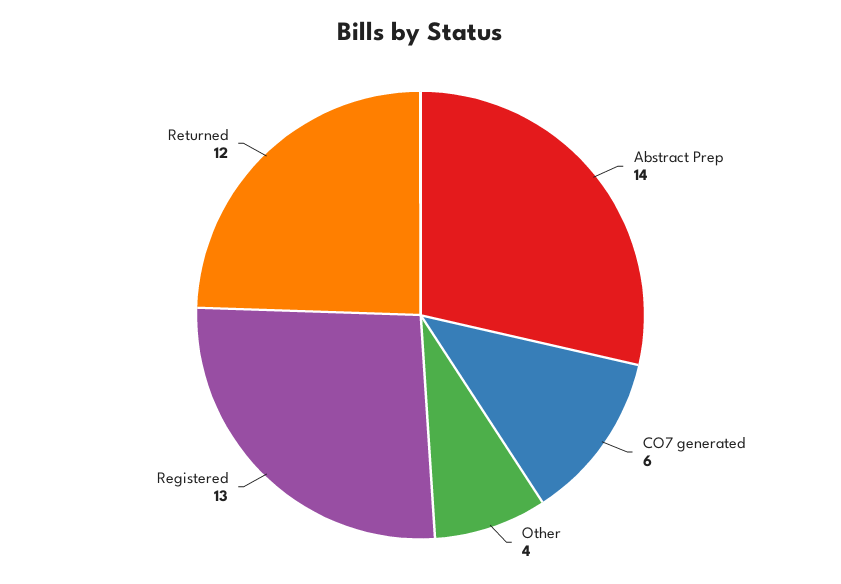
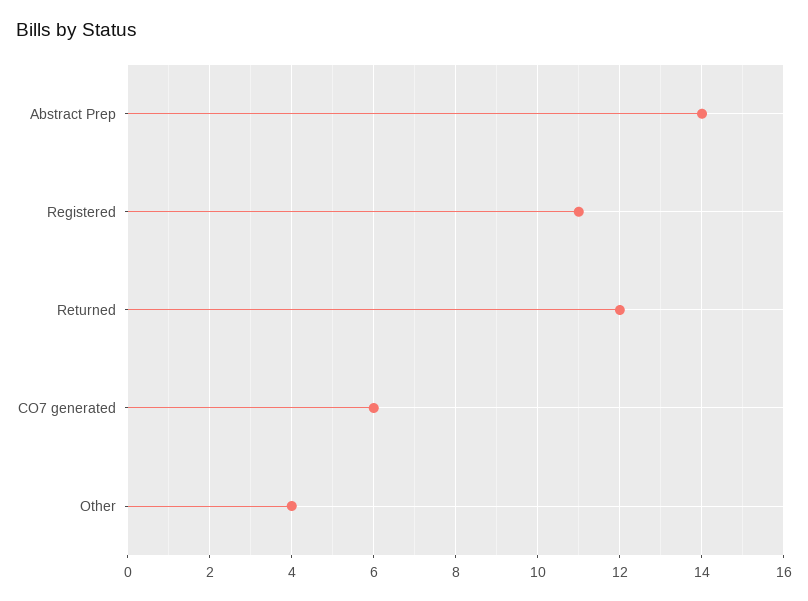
  {
    "Abstract Prep": 14,
    "CO7 generated": 6,
    "Other": 4,
-   "Registered": 13,
+   "Registered": 11,
    "Returned": 12
  }

